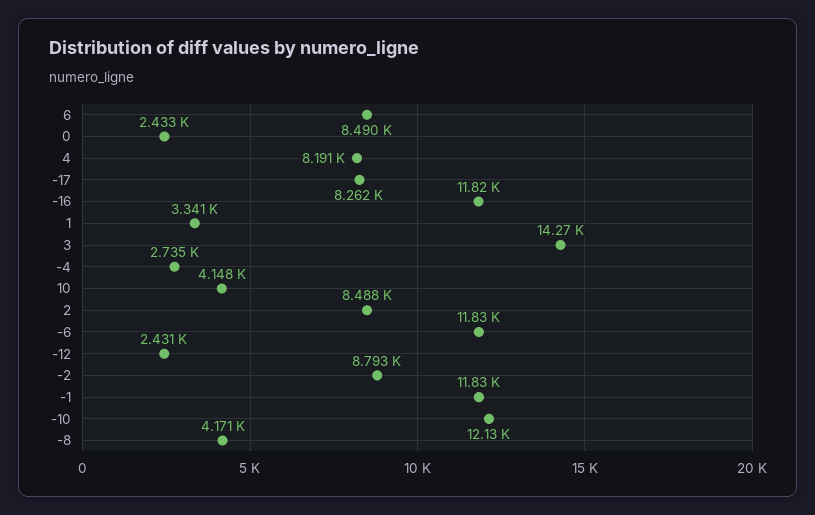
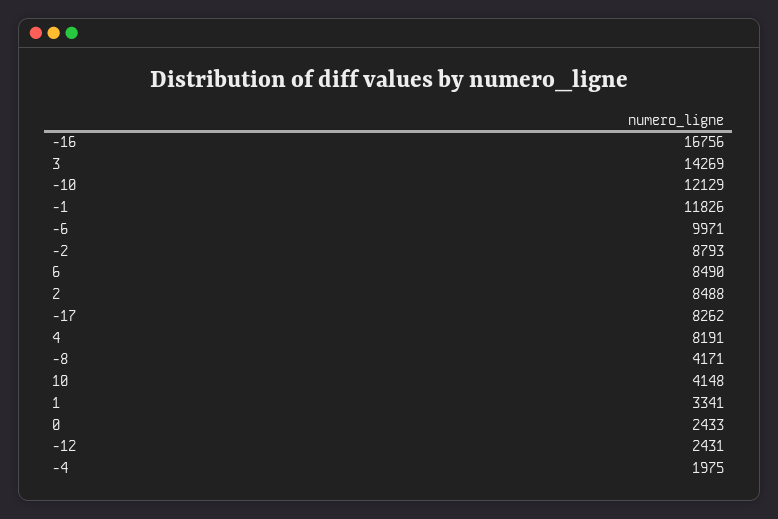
  {
    "6": 8490,
    "0": 2433,
    "4": 8191,
    "-17": 8262,
-   "-16": 11820,
+   "-16": 16756,
    "1": 3341,
    "3": 14269,
-   "-4": 2735,
+   "-4": 1975,
    "10": 4148,
    "2": 8488,
-   "-6": 11830,
+   "-6": 9971,
    "-12": 2431,
    "-2": 8793,
    "-1": 11826,
    "-10": 12129,
    "-8": 4171
  }

